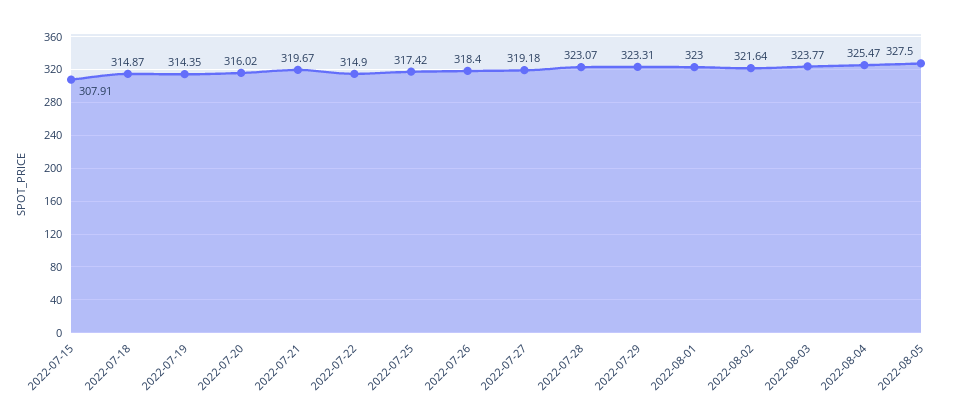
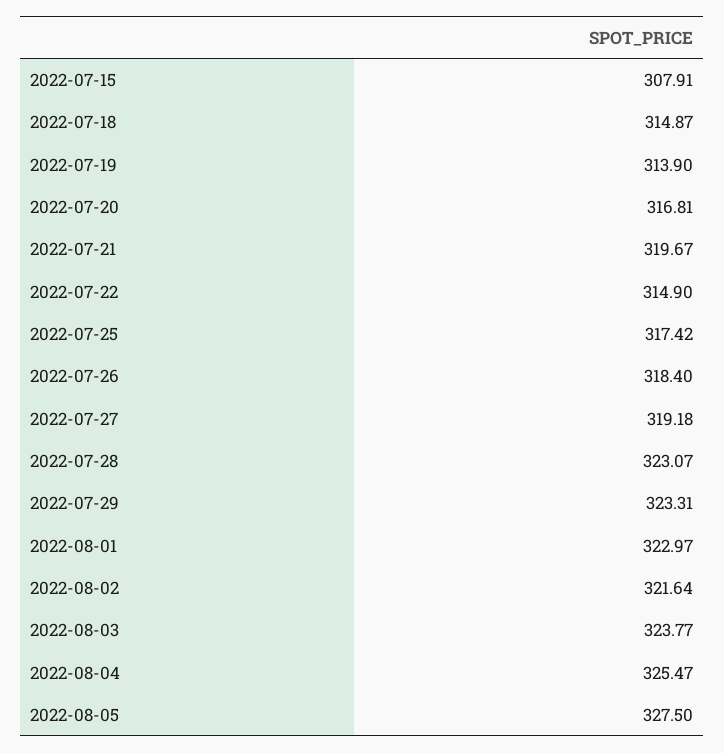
  {
    "2022-07-15": 307.91,
    "2022-07-18": 314.87,
-   "2022-07-19": 314.35,
+   "2022-07-19": 313.9,
-   "2022-07-20": 316.02,
+   "2022-07-20": 316.81,
    "2022-07-21": 319.67,
    "2022-07-22": 314.9,
    "2022-07-25": 317.42,
    "2022-07-26": 318.4,
    "2022-07-27": 319.18,
    "2022-07-28": 323.07,
    "2022-07-29": 323.31,
-   "2022-08-01": 323,
+   "2022-08-01": 322.97,
    "2022-08-02": 321.64,
    "2022-08-03": 323.77,
    "2022-08-04": 325.47,
    "2022-08-05": 327.5
  }

